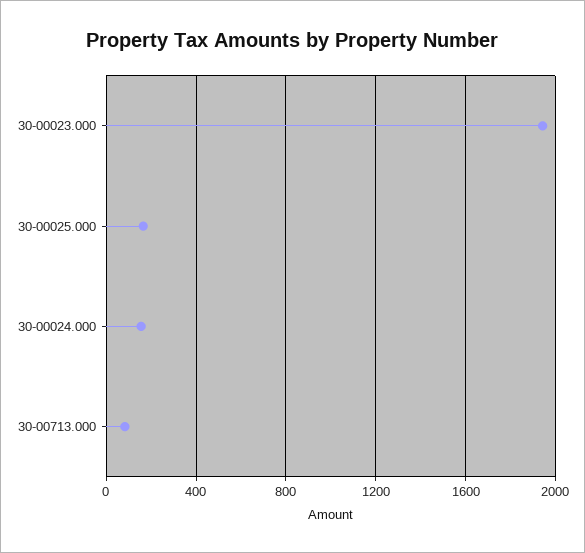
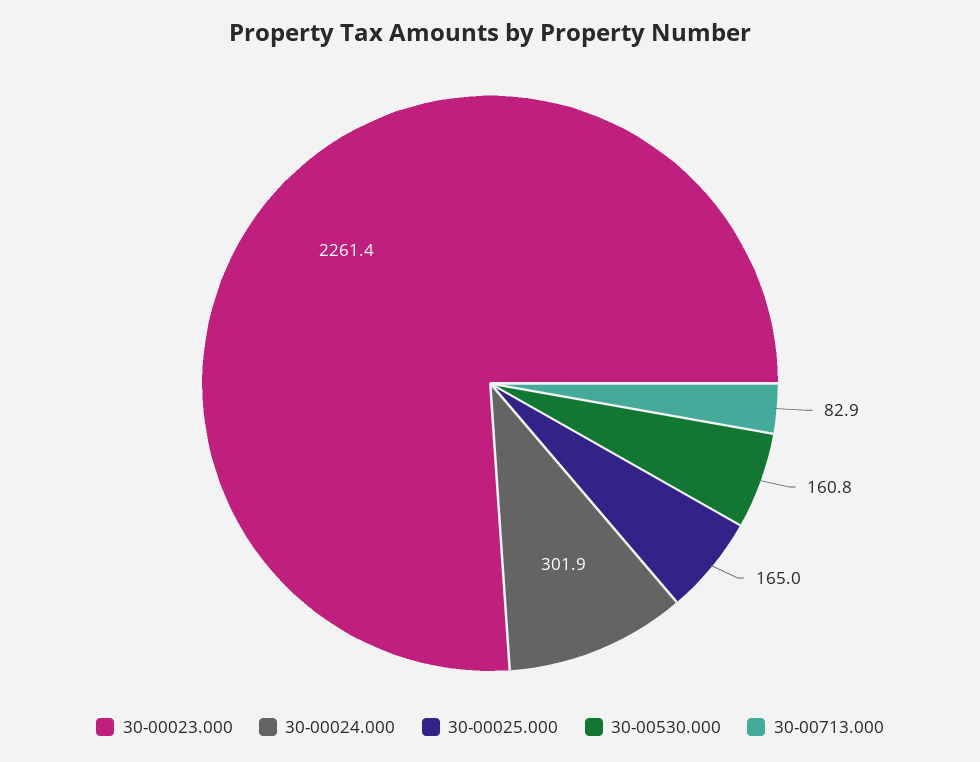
  {
-   "30-00023.000": 1950,
+   "30-00023.000": 2261.4,
    "30-00025.000": 165,
-   "30-00024.000": 150,
+   "30-00024.000": 301.9,
-   "30-00713.000": 82.9
+   "30-00713.000": 82.9,
+   "30-00530.000": 160.8
  }

